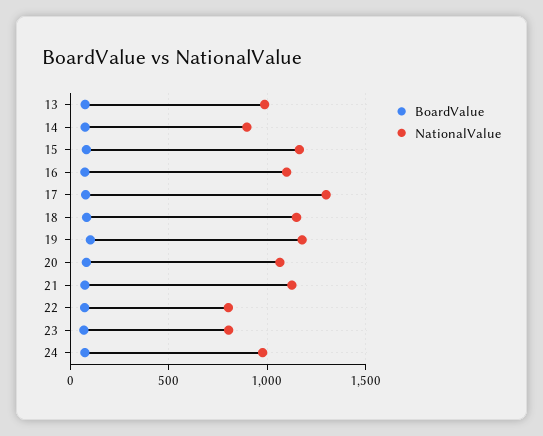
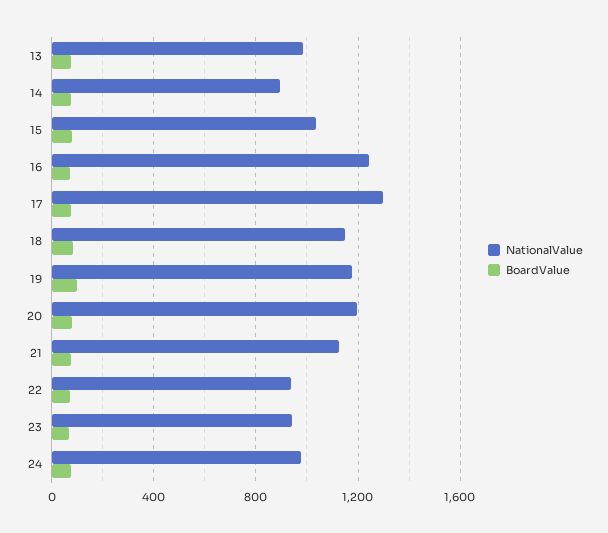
  {
    "BoardValue": {
      "13": 50,
      "14": 50,
      "15": 100,
      "16": 50,
      "17": 100,
      "18": 100,
      "19": 100,
      "20": 100,
      "21": 50,
      "22": 50,
      "23": 50,
      "24": 50
    },
    "NationalValue": {
      "13": 1000,
      "14": 900,
-     "15": 1150,
+     "15": 1050,
-     "16": 1100,
+     "16": 1250,
      "17": 1300,
      "18": 1150,
      "19": 1200,
-     "20": 1050,
+     "20": 1200,
      "21": 1100,
-     "22": 800,
+     "22": 950,
-     "23": 800,
+     "23": 950,
      "24": 1000
    }
  }

